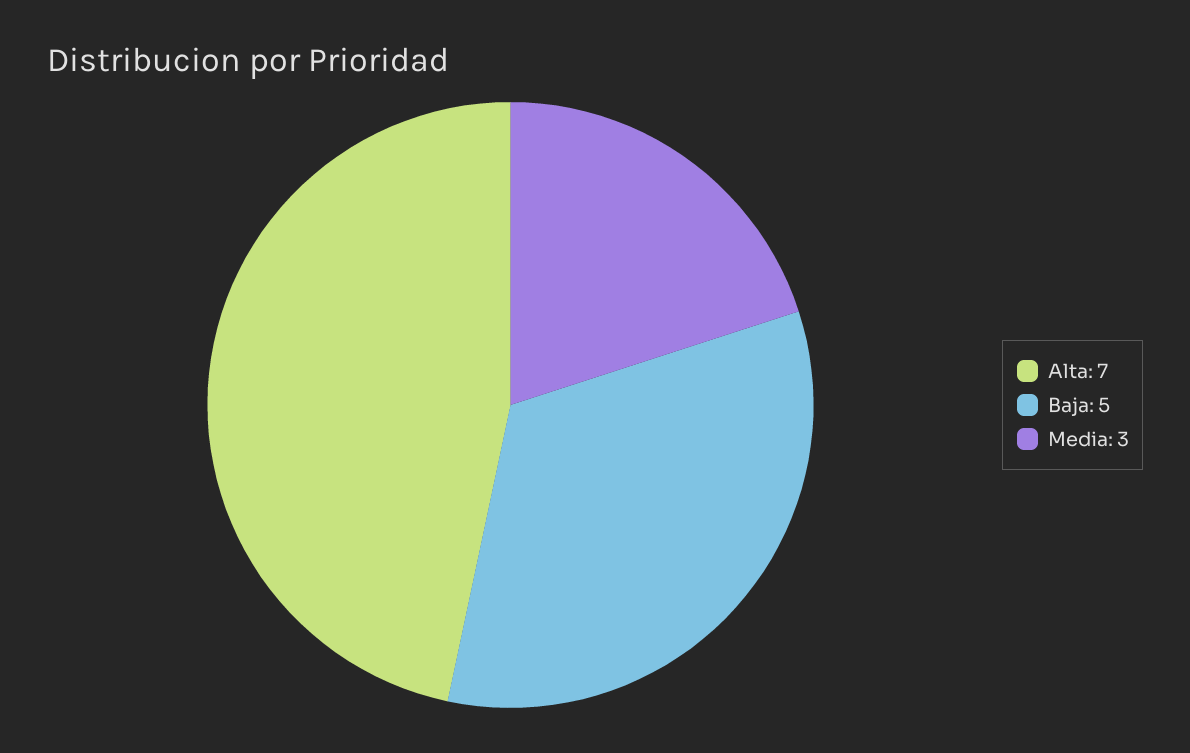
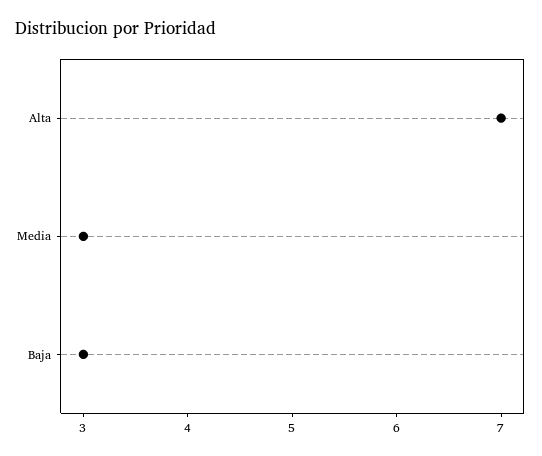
  {
    "Alta": 7,
-   "Baja": 5,
+   "Baja": 3,
    "Media": 3
  }

